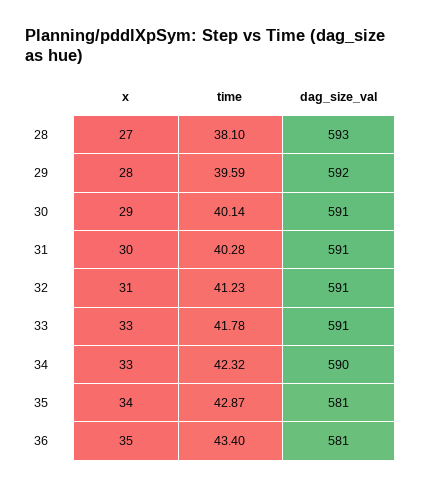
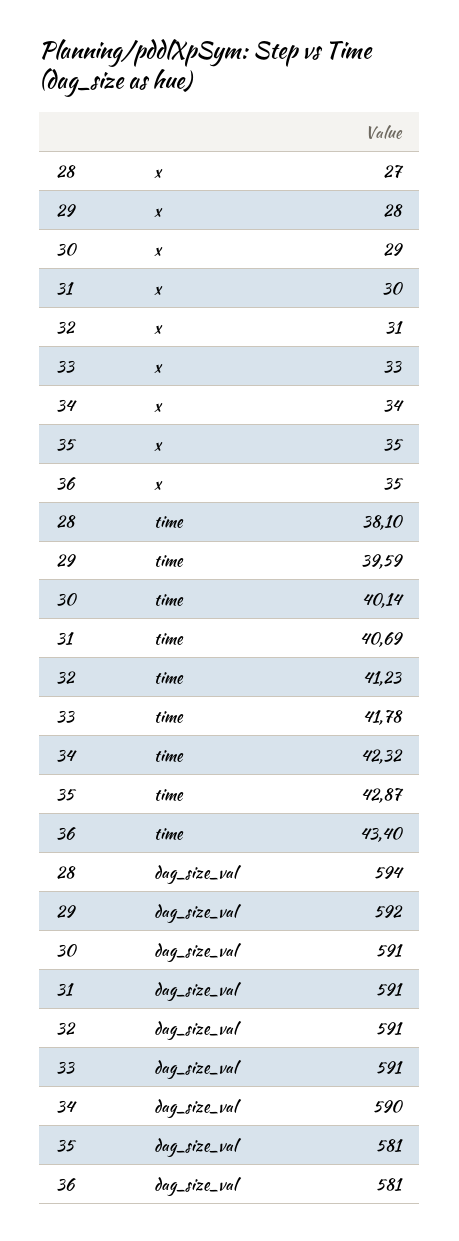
  {
    "x": {
      "28": 27,
      "29": 28,
      "30": 29,
      "31": 30,
      "32": 31,
      "33": 33,
-     "34": 33,
+     "34": 34,
-     "35": 34,
+     "35": 35,
      "36": 35
    },
    "time": {
      "28": 38.1,
      "29": 39.59,
      "30": 40.14,
-     "31": 40.28,
+     "31": 40.69,
      "32": 41.23,
      "33": 41.78,
      "34": 42.32,
      "35": 42.87,
      "36": 43.4
    },
    "dag_size_val": {
-     "28": 593,
+     "28": 594,
      "29": 592,
      "30": 591,
      "31": 591,
      "32": 591,
      "33": 591,
      "34": 590,
      "35": 581,
      "36": 581
    }
  }

